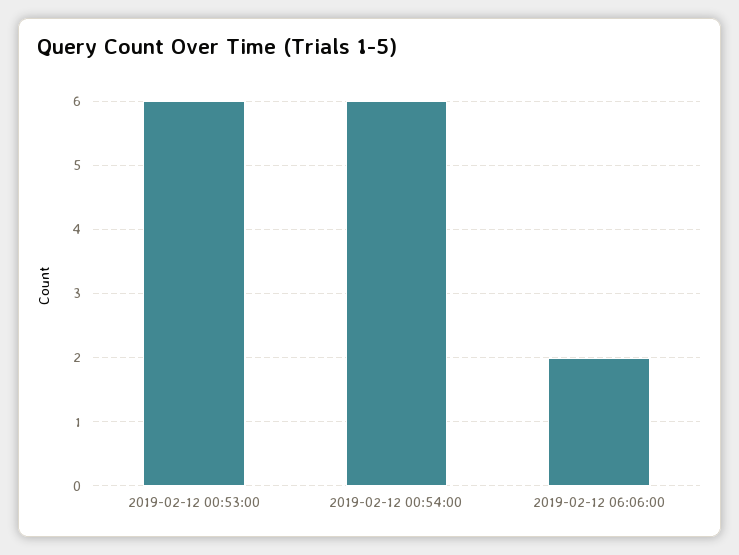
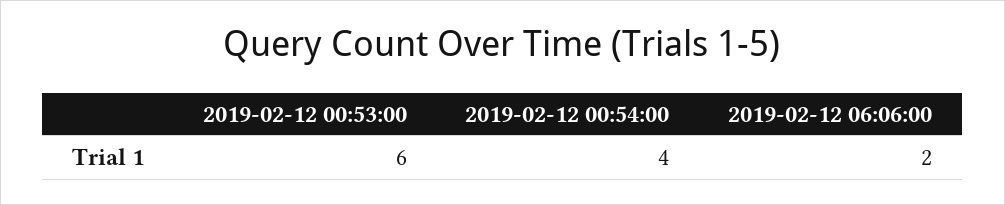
  {
    "2019-02-12 00:53:00": 6,
-   "2019-02-12 00:54:00": 6,
+   "2019-02-12 00:54:00": 4,
    "2019-02-12 06:06:00": 2
  }

